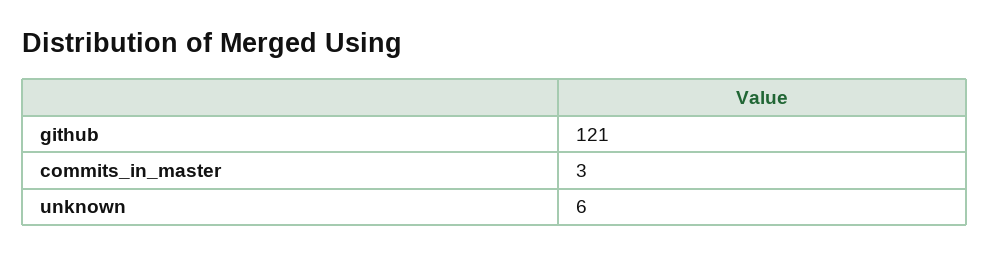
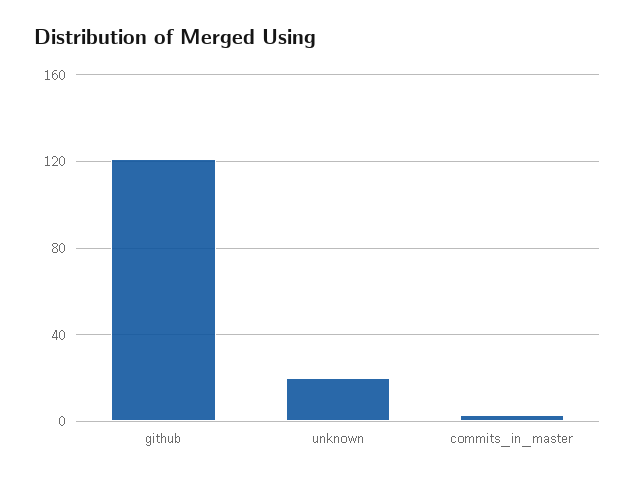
  {
    "github": 121,
    "commits_in_master": 3,
-   "unknown": 6
+   "unknown": 20
  }

